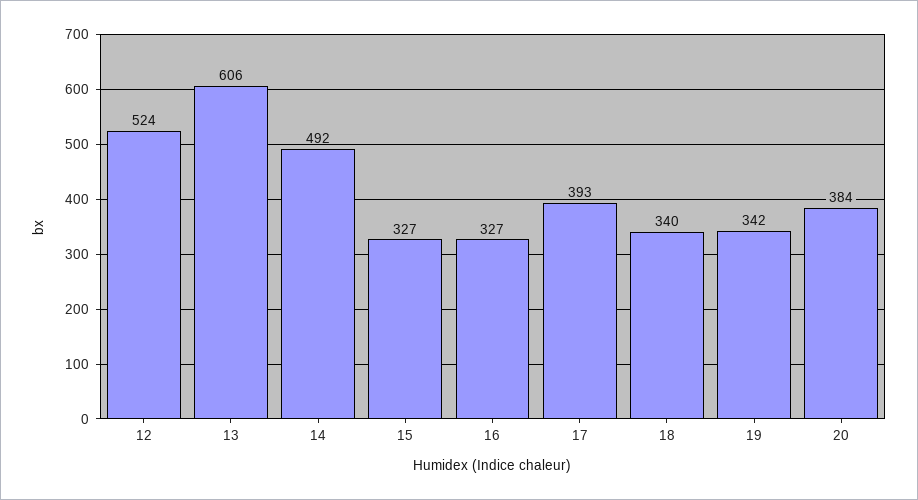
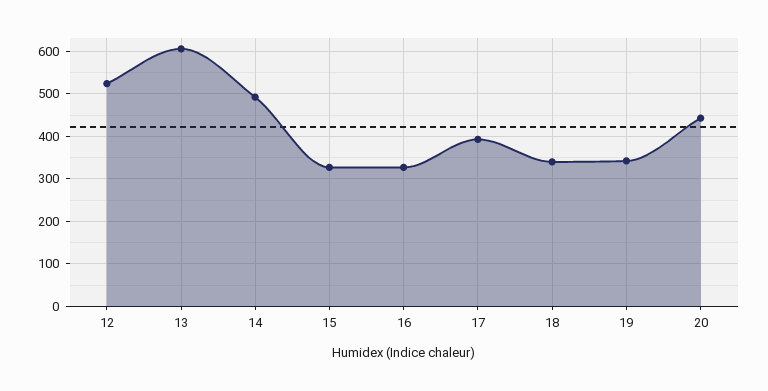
  {
    "12": 524,
    "13": 606,
    "14": 492,
    "15": 327,
    "16": 327,
    "17": 393,
    "18": 340,
    "19": 342,
-   "20": 384
+   "20": 440
  }

